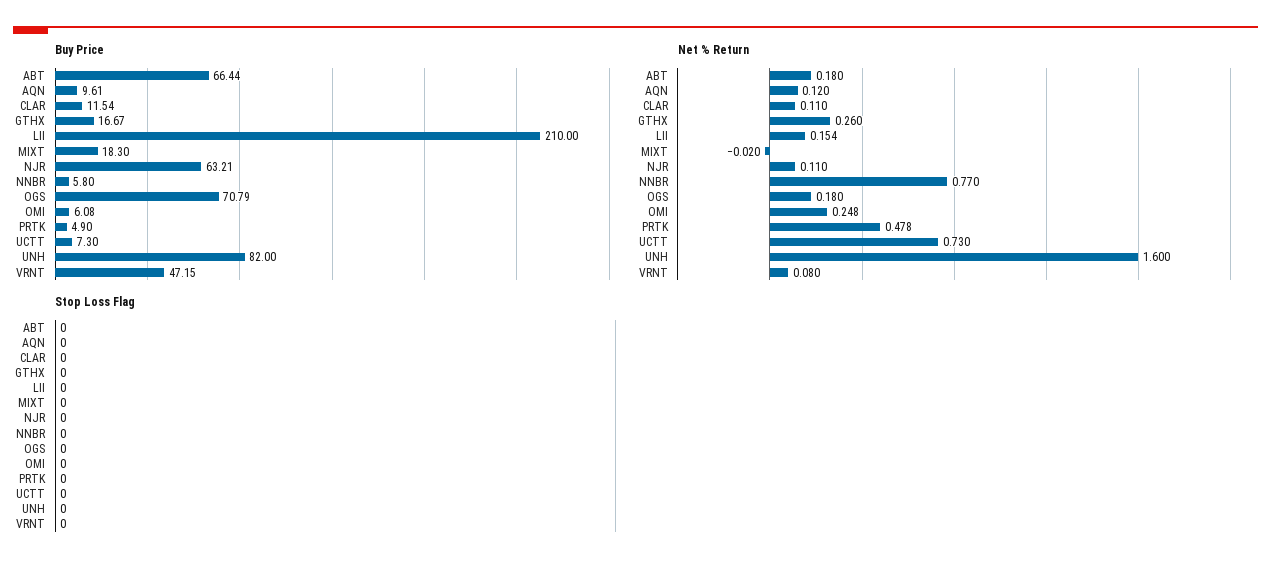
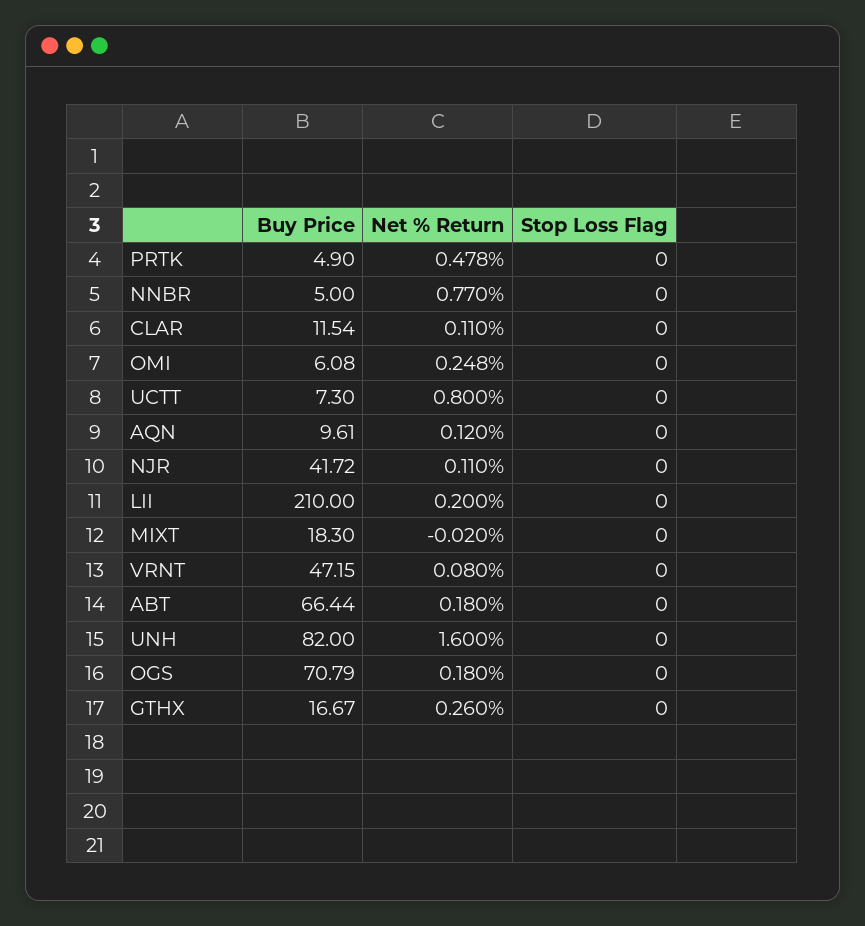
  {
    "Buy Price": {
      "ABT": 66.44,
      "AQN": 9.61,
      "CLAR": 11.54,
      "GTHX": 16.67,
      "LII": 210,
      "MIXT": 18.3,
-     "NJR": 63.21,
+     "NJR": 41.72,
-     "NNBR": 5.8,
+     "NNBR": 5,
      "OGS": 70.79,
      "OMI": 6.08,
      "PRTK": 4.9,
      "UCTT": 7.3,
      "UNH": 82,
      "VRNT": 47.15
    },
    "Net % Return": {
      "ABT": 0.18,
      "AQN": 0.12,
      "CLAR": 0.11,
      "GTHX": 0.26,
-     "LII": 0.154,
+     "LII": 0.2,
      "MIXT": -0.02,
      "NJR": 0.11,
      "NNBR": 0.77,
      "OGS": 0.18,
      "OMI": 0.248,
      "PRTK": 0.478,
-     "UCTT": 0.73,
+     "UCTT": 0.8,
      "UNH": 1.6,
      "VRNT": 0.08
    },
    "Stop Loss Flag": {
      "ABT": 0,
      "AQN": 0,
      "CLAR": 0,
      "GTHX": 0,
      "LII": 0,
      "MIXT": 0,
      "NJR": 0,
      "NNBR": 0,
      "OGS": 0,
      "OMI": 0,
      "PRTK": 0,
      "UCTT": 0,
      "UNH": 0,
      "VRNT": 0
    }
  }

